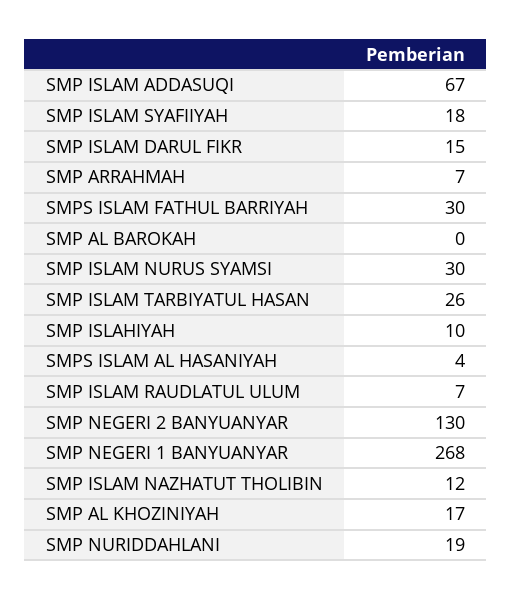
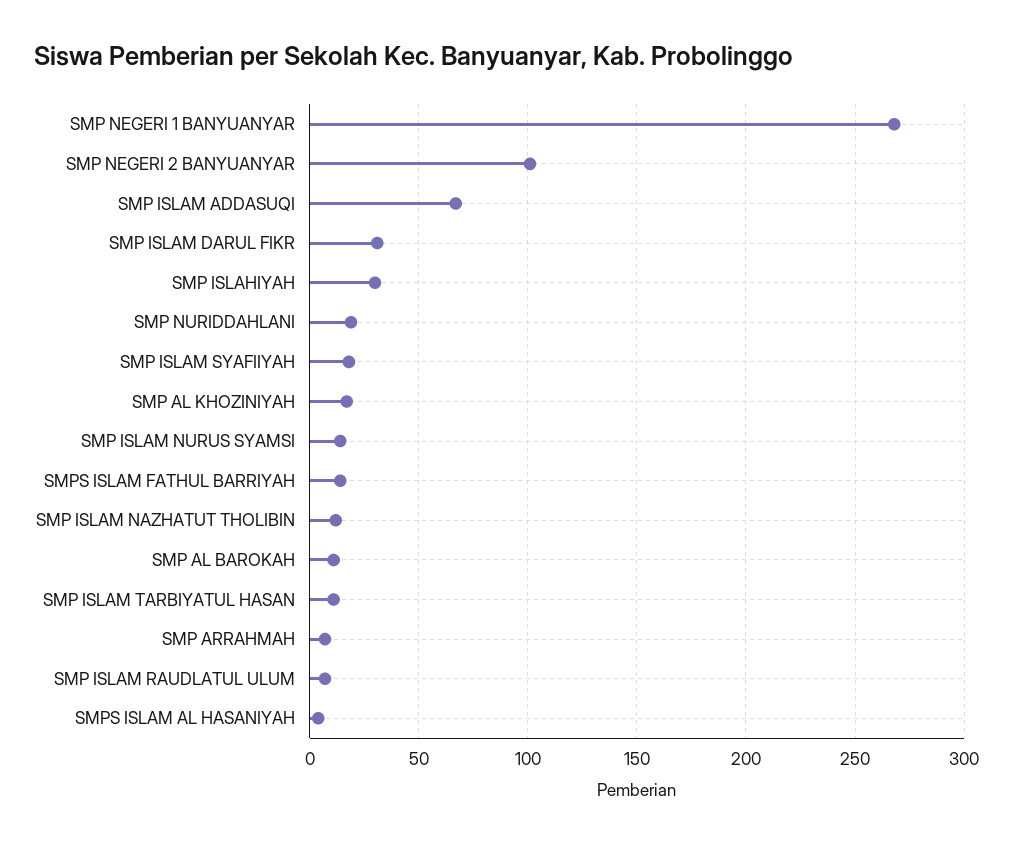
  {
    "SMP ISLAM ADDASUQI": 67,
    "SMP ISLAM SYAFIIYAH": 18,
-   "SMP ISLAM DARUL FIKR": 15,
+   "SMP ISLAM DARUL FIKR": 30,
    "SMP ARRAHMAH": 7,
-   "SMPS ISLAM FATHUL BARRIYAH": 30,
+   "SMPS ISLAM FATHUL BARRIYAH": 15,
-   "SMP AL BAROKAH": 0,
+   "SMP AL BAROKAH": 10,
-   "SMP ISLAM NURUS SYAMSI": 30,
+   "SMP ISLAM NURUS SYAMSI": 15,
-   "SMP ISLAM TARBIYATUL HASAN": 26,
+   "SMP ISLAM TARBIYATUL HASAN": 10,
-   "SMP ISLAHIYAH": 10,
+   "SMP ISLAHIYAH": 30,
    "SMPS ISLAM AL HASANIYAH": 4,
    "SMP ISLAM RAUDLATUL ULUM": 7,
-   "SMP NEGERI 2 BANYUANYAR": 130,
+   "SMP NEGERI 2 BANYUANYAR": 100,
    "SMP NEGERI 1 BANYUANYAR": 268,
    "SMP ISLAM NAZHATUT THOLIBIN": 12,
    "SMP AL KHOZINIYAH": 17,
    "SMP NURIDDAHLANI": 19
  }

